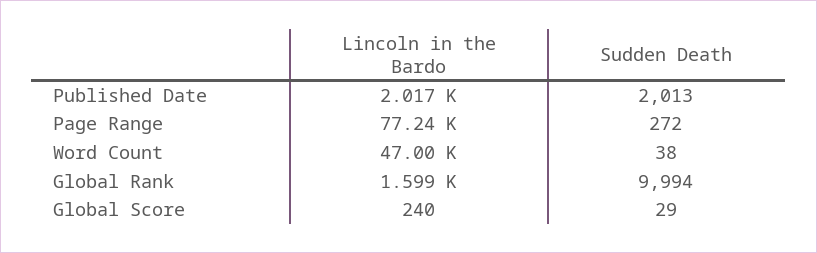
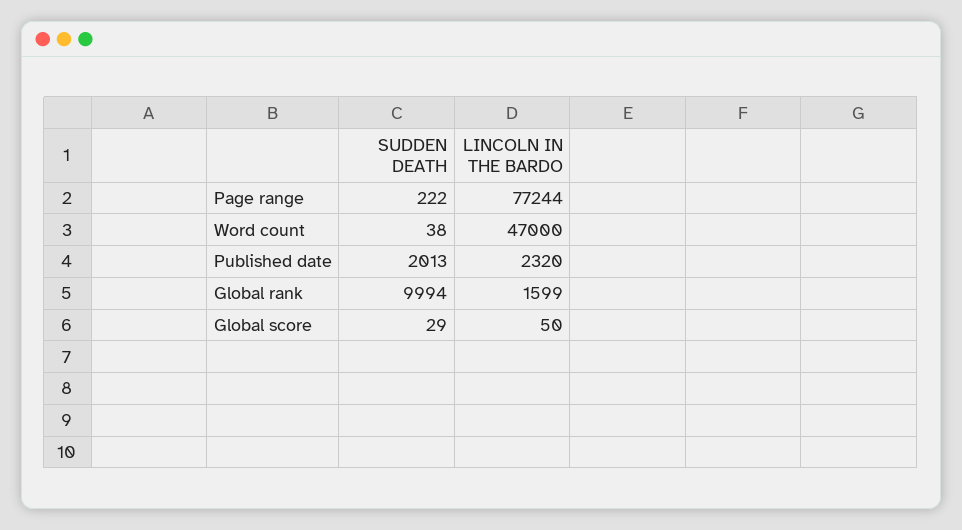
  {
    "Lincoln in the Bardo": {
-     "Published Date": 2017,
+     "Published Date": 2320,
      "Page Range": 77244,
      "Word Count": 47000,
      "Global Rank": 1599,
-     "Global Score": 240
+     "Global Score": 50
    },
    "Sudden Death": {
      "Published Date": 2013,
-     "Page Range": 272,
+     "Page Range": 222,
      "Word Count": 38,
      "Global Rank": 9994,
      "Global Score": 29
    }
  }

